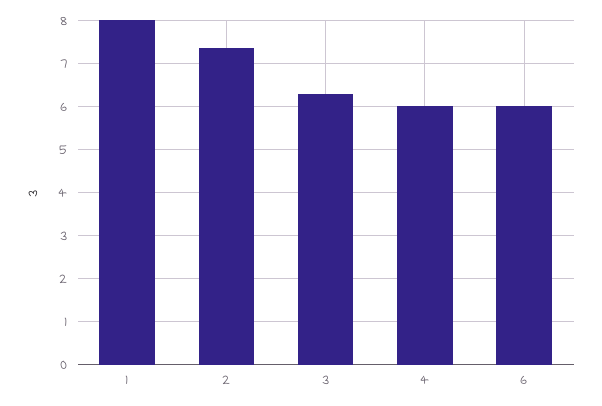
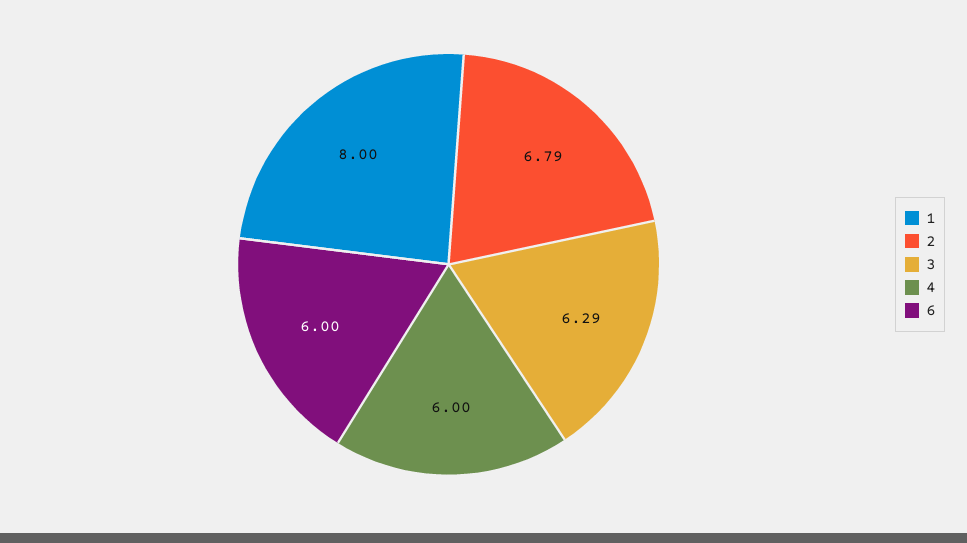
  {
    "1": 8,
-   "2": 7.4,
+   "2": 6.79,
    "3": 6.29,
    "4": 6,
    "6": 6
  }

